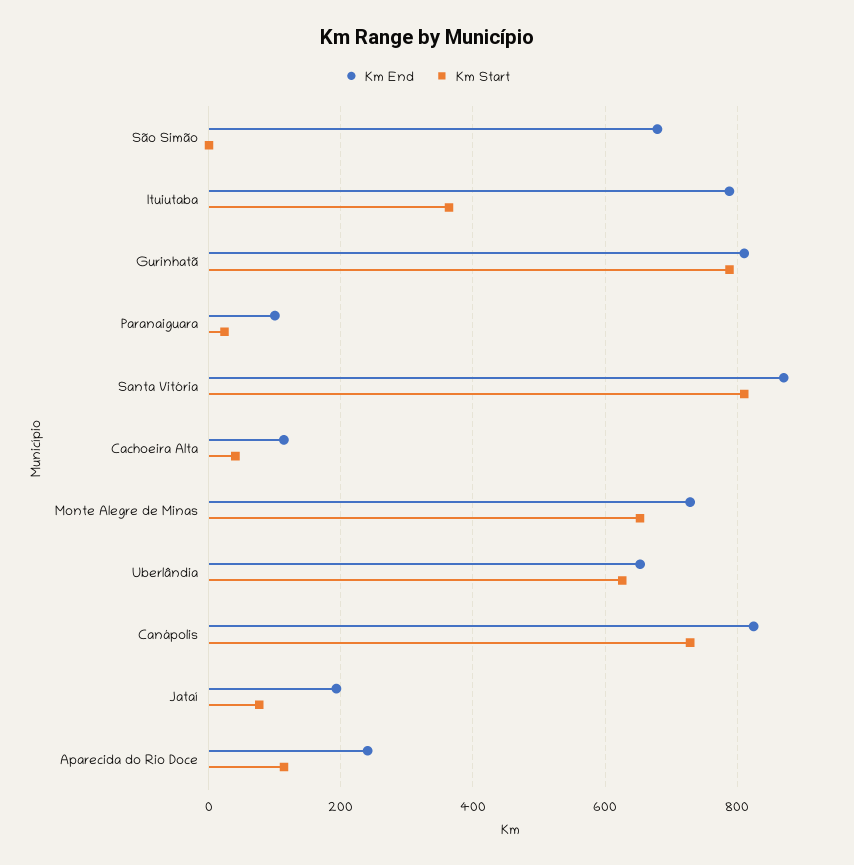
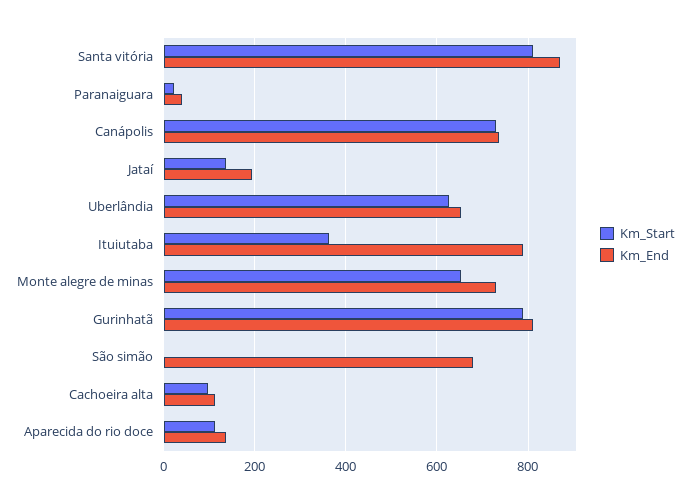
  {
    "Km End": {
      "São Simão": 680,
      "Ituiutaba": 780,
      "Gurinhatã": 820,
-     "Paranaiguara": 100,
+     "Paranaiguara": 40,
      "Santa Vitória": 880,
      "Cachoeira Alta": 120,
      "Monte Alegre de Minas": 720,
      "Uberlândia": 660,
-     "Canápolis": 820,
+     "Canápolis": 740,
      "Jataí": 200,
-     "Aparecida do Rio Doce": 240
+     "Aparecida do Rio Doce": 140
    },
    "Km Start": {
      "São Simão": 0,
      "Ituiutaba": 360,
      "Gurinhatã": 780,
      "Paranaiguara": 20,
      "Santa Vitória": 820,
-     "Cachoeira Alta": 40,
+     "Cachoeira Alta": 100,
      "Monte Alegre de Minas": 660,
      "Uberlândia": 620,
      "Canápolis": 720,
-     "Jataí": 80,
+     "Jataí": 140,
      "Aparecida do Rio Doce": 120
    }
  }

